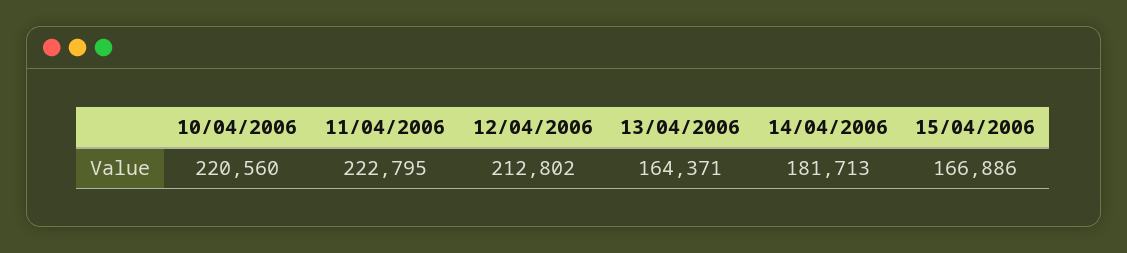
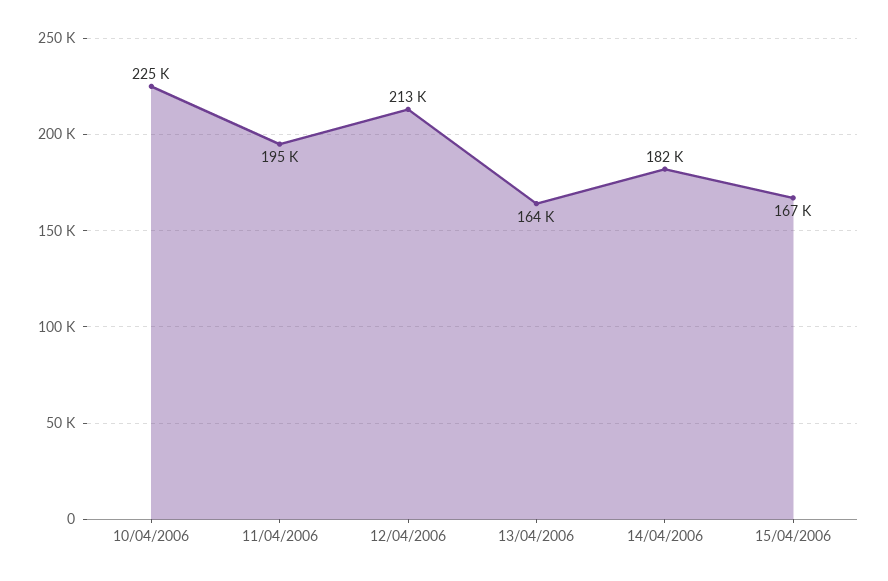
  {
-   "10/04/2006": 220560,
+   "10/04/2006": 225000,
-   "11/04/2006": 222795,
+   "11/04/2006": 195000,
    "12/04/2006": 212802,
    "13/04/2006": 164371,
    "14/04/2006": 181713,
    "15/04/2006": 166886
  }

